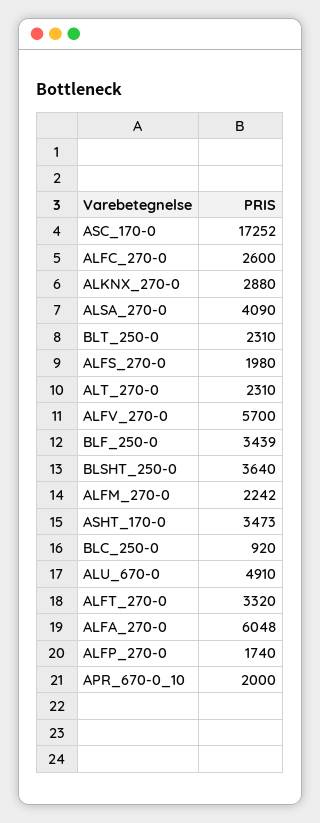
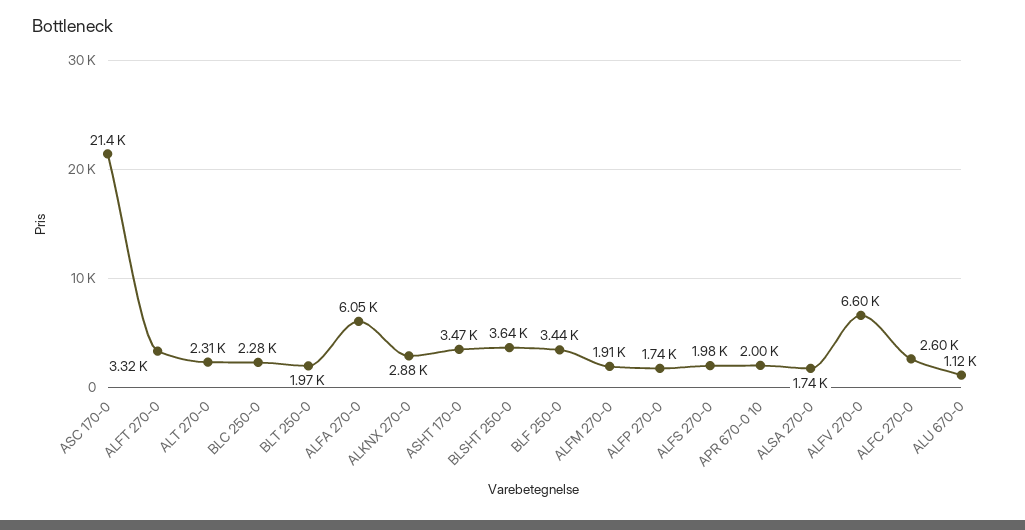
  {
-   "ASC_170-0": 17252,
+   "ASC_170-0": 21400,
    "ALFC_270-0": 2600,
    "ALKNX_270-0": 2880,
-   "ALSA_270-0": 4090,
+   "ALSA_270-0": 1740,
-   "BLT_250-0": 2310,
+   "BLT_250-0": 1970,
    "ALFS_270-0": 1980,
    "ALT_270-0": 2310,
-   "ALFV_270-0": 5700,
+   "ALFV_270-0": 6600,
    "BLF_250-0": 3439,
    "BLSHT_250-0": 3640,
-   "ALFM_270-0": 2242,
+   "ALFM_270-0": 1910,
    "ASHT_170-0": 3473,
-   "BLC_250-0": 920,
+   "BLC_250-0": 2280,
-   "ALU_670-0": 4910,
+   "ALU_670-0": 1120,
    "ALFT_270-0": 3320,
    "ALFA_270-0": 6048,
    "ALFP_270-0": 1740,
    "APR_670-0_10": 2000
  }

